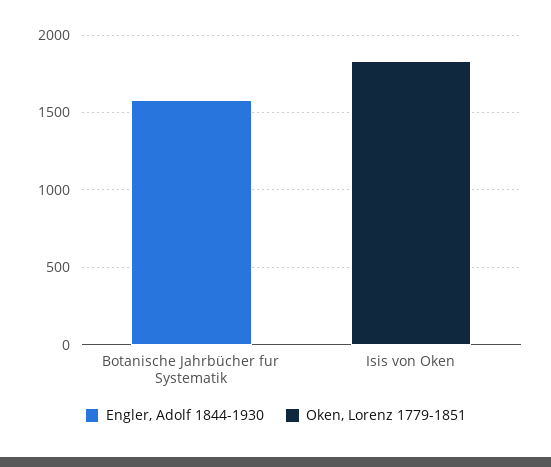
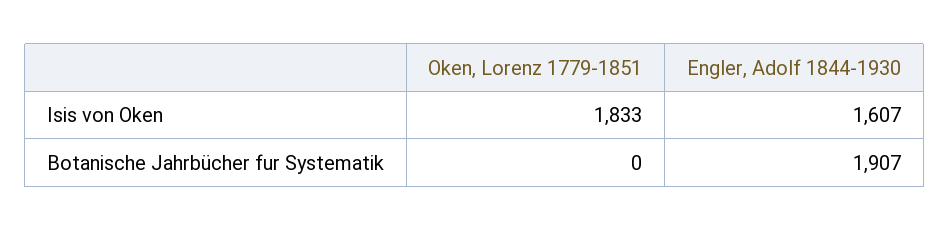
  {
    "Engler, Adolf 1844-1930": {
-     "Botanische Jahrbücher fur Systematik": 1600,
+     "Botanische Jahrbücher fur Systematik": 1907,
-     "Isis von Oken": 0
+     "Isis von Oken": 1607
    },
    "Oken, Lorenz 1779-1851": {
      "Botanische Jahrbücher fur Systematik": 0,
      "Isis von Oken": 1833
    }
  }

